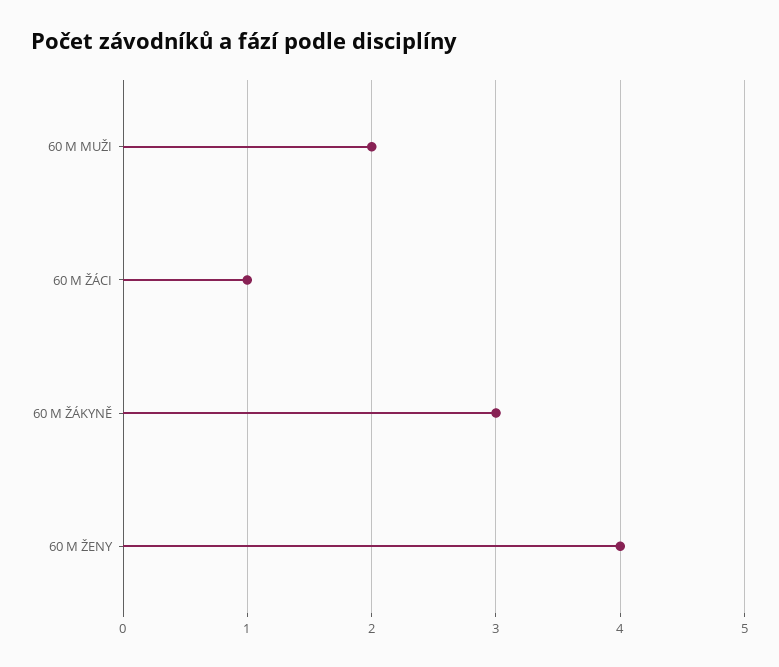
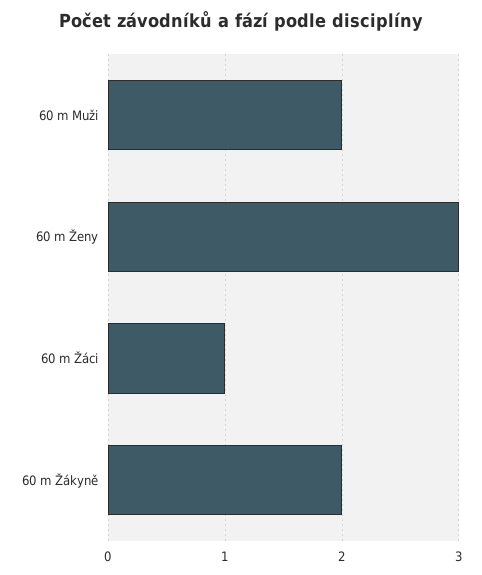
  {
    "60 M MUŽI": 2,
    "60 M ŽÁCI": 1,
-   "60 M ŽÁKYNĚ": 3,
+   "60 M ŽÁKYNĚ": 2,
-   "60 M ŽENY": 4
+   "60 M ŽENY": 3
  }

